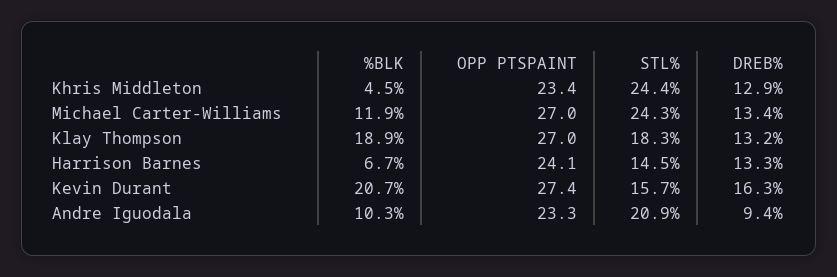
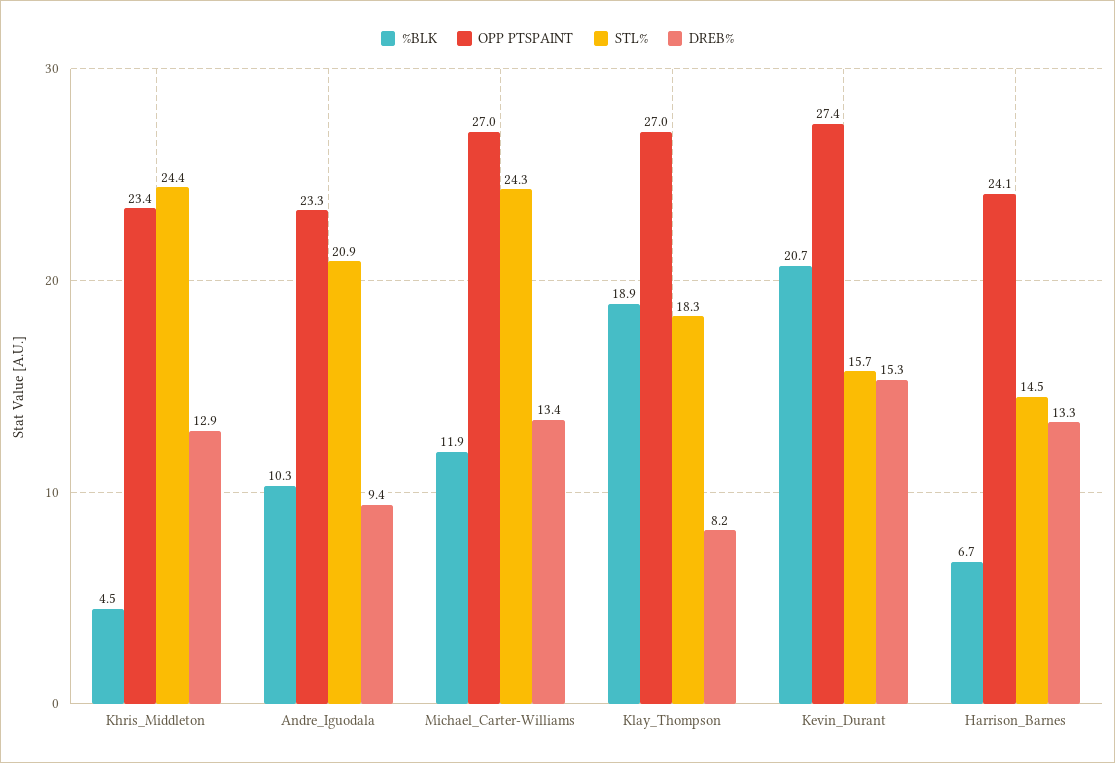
  {
    "%BLK": {
      "Khris Middleton": 4.5,
      "Michael Carter-Williams": 11.9,
      "Klay Thompson": 18.9,
      "Harrison Barnes": 6.7,
      "Kevin Durant": 20.7,
      "Andre Iguodala": 10.3
    },
    "OPP PTSPAINT": {
      "Khris Middleton": 23.4,
      "Michael Carter-Williams": 27,
      "Klay Thompson": 27,
      "Harrison Barnes": 24.1,
      "Kevin Durant": 27.4,
      "Andre Iguodala": 23.3
    },
    "STL%": {
      "Khris Middleton": 24.4,
      "Michael Carter-Williams": 24.3,
      "Klay Thompson": 18.3,
      "Harrison Barnes": 14.5,
      "Kevin Durant": 15.7,
      "Andre Iguodala": 20.9
    },
    "DREB%": {
      "Khris Middleton": 12.9,
      "Michael Carter-Williams": 13.4,
-     "Klay Thompson": 13.2,
+     "Klay Thompson": 8.2,
      "Harrison Barnes": 13.3,
-     "Kevin Durant": 16.3,
+     "Kevin Durant": 15.3,
      "Andre Iguodala": 9.4
    }
  }

